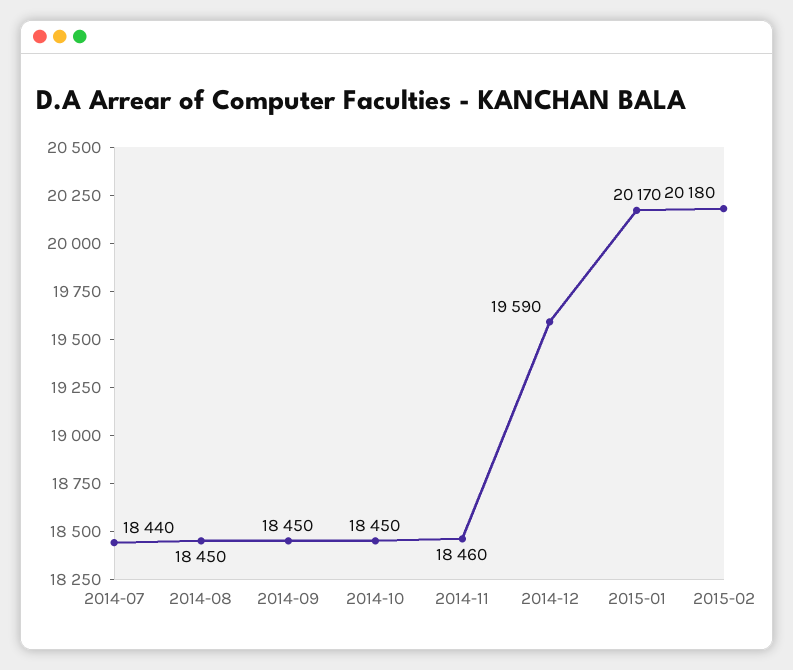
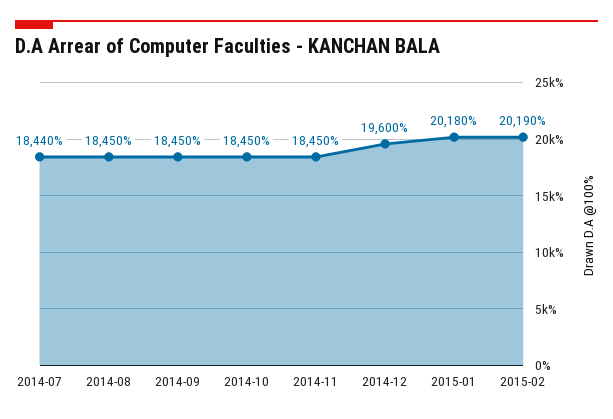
  {
    "2014-07": 18440,
    "2014-08": 18450,
    "2014-09": 18450,
    "2014-10": 18450,
-   "2014-11": 18460,
+   "2014-11": 18450,
-   "2014-12": 19590,
+   "2014-12": 19600,
-   "2015-01": 20170,
+   "2015-01": 20180,
-   "2015-02": 20180
+   "2015-02": 20190
  }

